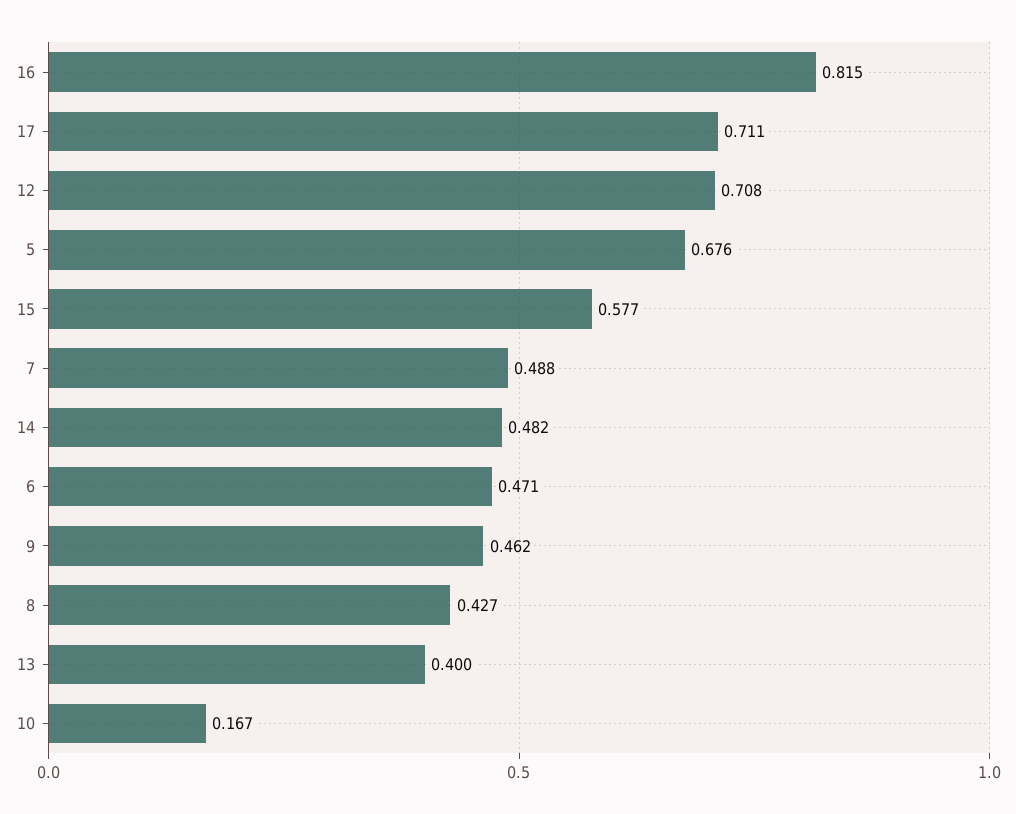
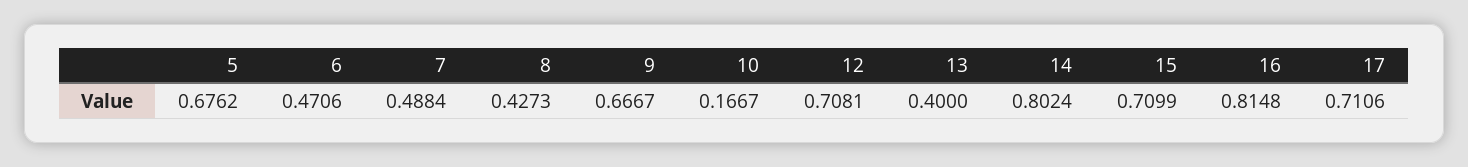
  {
    "16": 0.8148,
    "17": 0.7106,
    "12": 0.7081,
    "5": 0.6762,
-   "15": 0.577,
+   "15": 0.7099,
    "7": 0.4884,
-   "14": 0.482,
+   "14": 0.8024,
    "6": 0.4706,
-   "9": 0.462,
+   "9": 0.6667,
    "8": 0.4273,
    "13": 0.4,
    "10": 0.1667
  }

